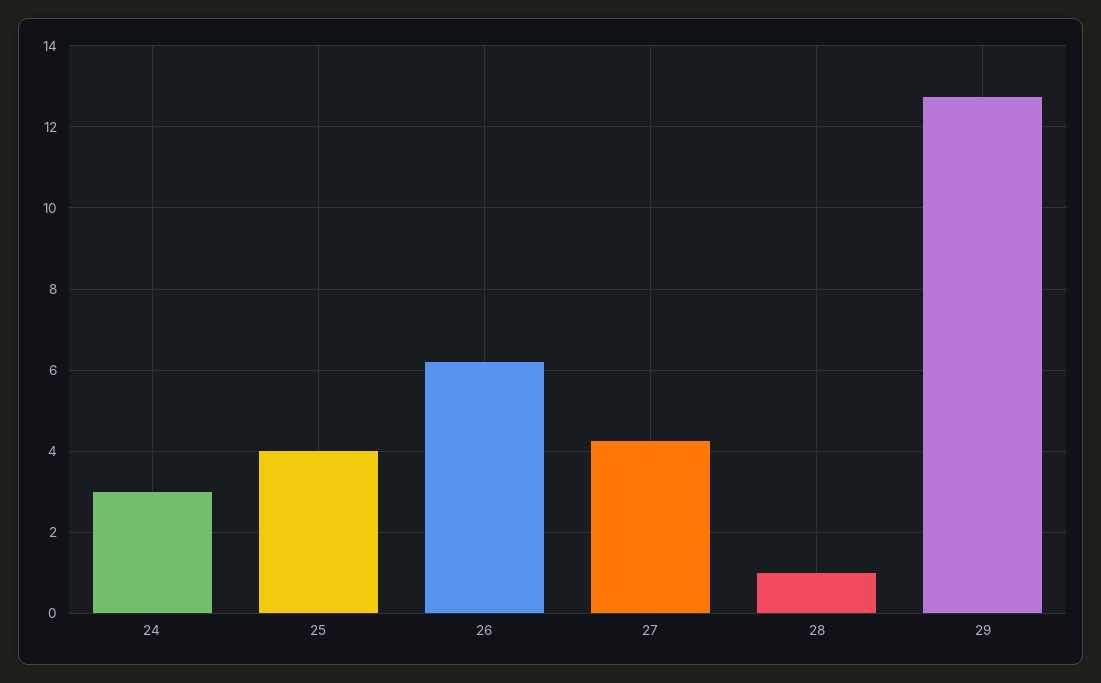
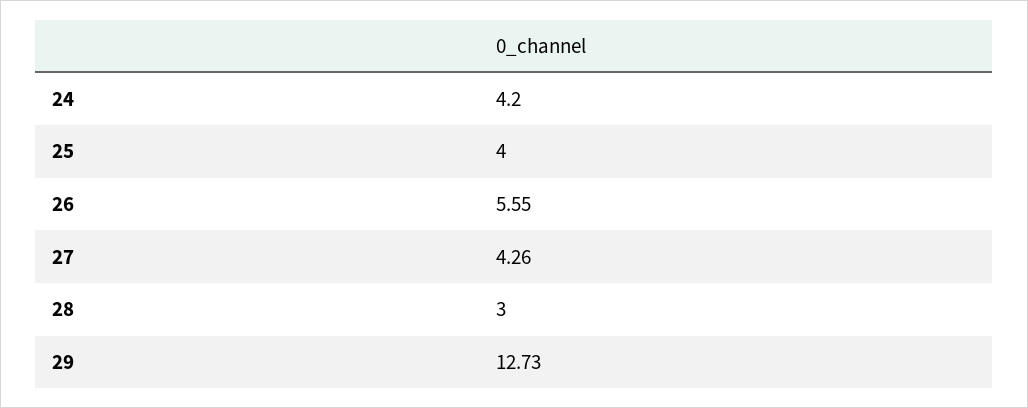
  {
-   "24": 3,
+   "24": 4.2,
    "25": 4,
-   "26": 6.2,
+   "26": 5.55,
    "27": 4.26,
-   "28": 1,
+   "28": 3,
    "29": 12.73
  }

